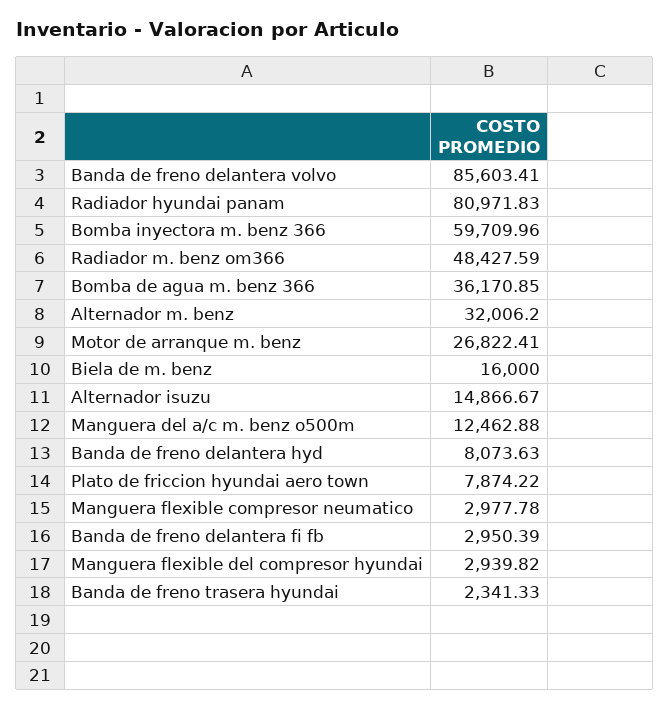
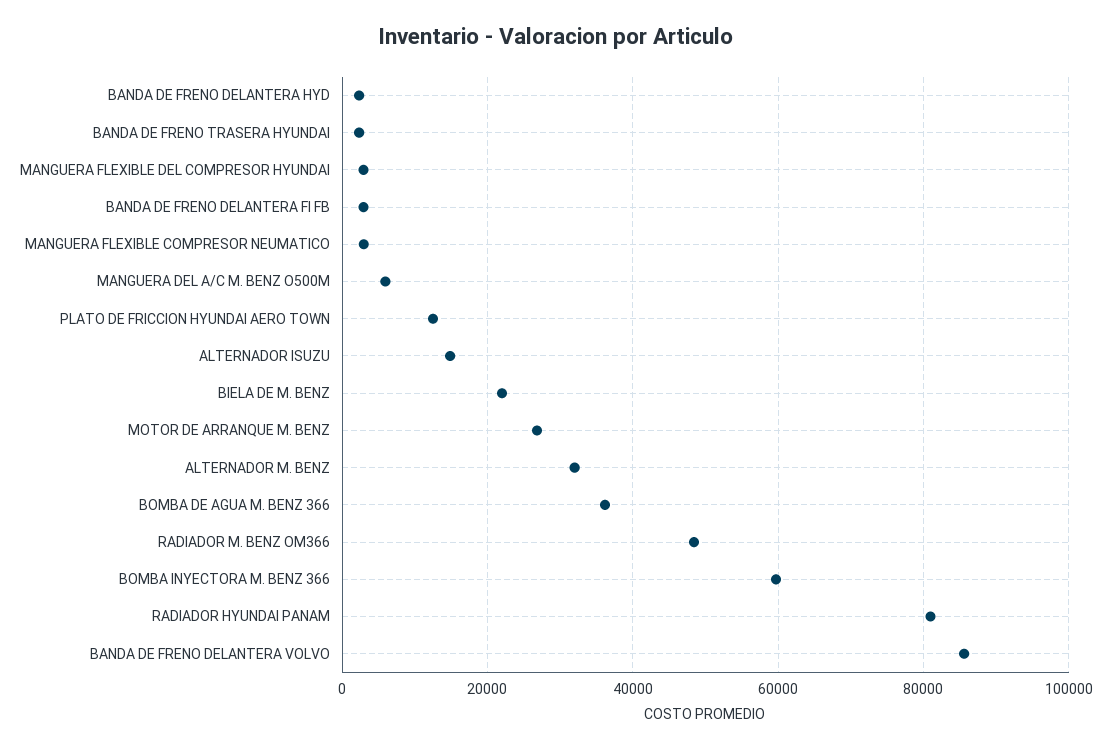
  {
    "Banda de freno delantera volvo": 85603.41,
    "Radiador hyundai panam": 80971.83,
    "Bomba inyectora m. benz 366": 59709.96,
    "Radiador m. benz om366": 48427.59,
    "Bomba de agua m. benz 366": 36170.85,
    "Alternador m. benz": 32006.2,
    "Motor de arranque m. benz": 26822.41,
-   "Biela de m. benz": 16000,
+   "Biela de m. benz": 22000,
    "Alternador isuzu": 14866.67,
-   "Manguera del a/c m. benz o500m": 12462.88,
+   "Manguera del a/c m. benz o500m": 6000,
-   "Banda de freno delantera hyd": 8073.63,
+   "Banda de freno delantera hyd": 2000,
-   "Plato de friccion hyundai aero town": 7874.22,
+   "Plato de friccion hyundai aero town": 12000,
    "Manguera flexible compresor neumatico": 2977.78,
    "Banda de freno delantera fi fb": 2950.39,
    "Manguera flexible del compresor hyundai": 2939.82,
    "Banda de freno trasera hyundai": 2341.33
  }

